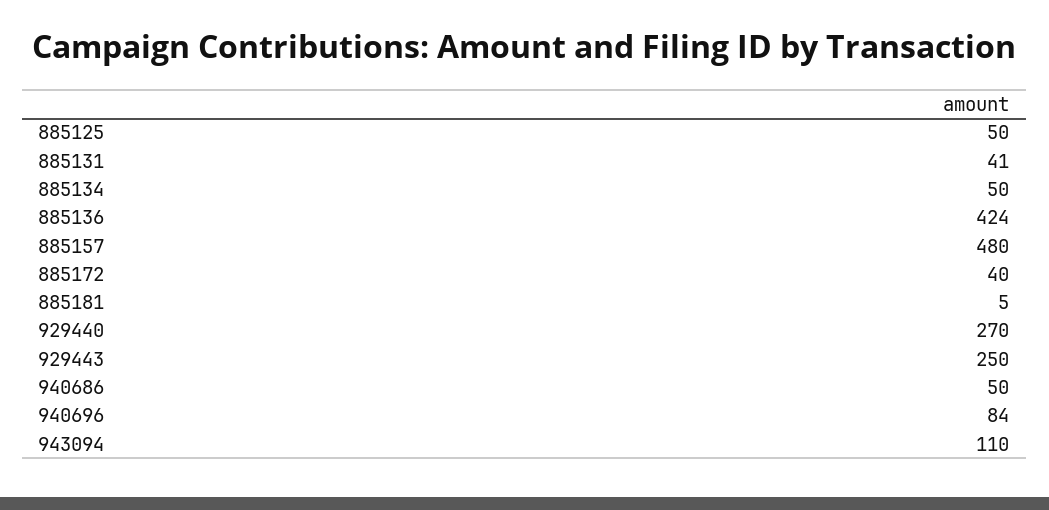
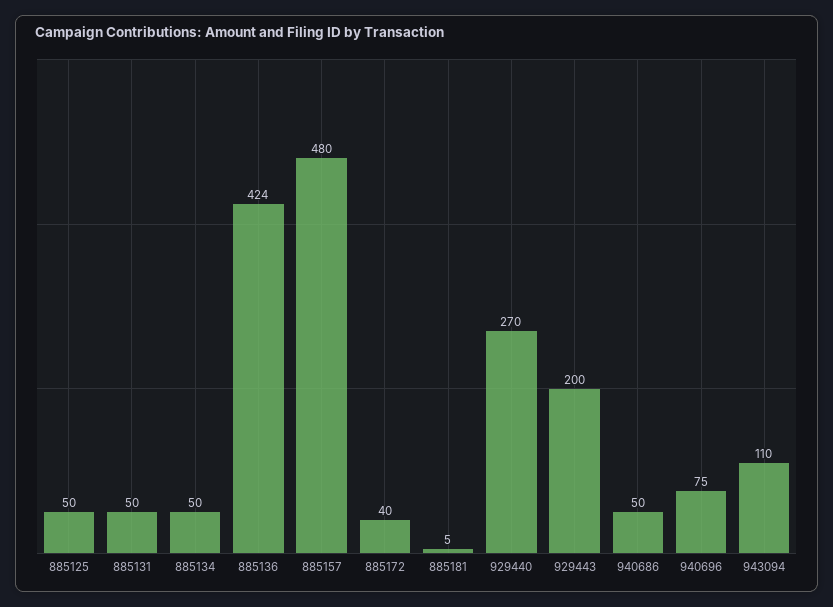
  {
    "885125": 50,
-   "885131": 41,
+   "885131": 50,
    "885134": 50,
    "885136": 424,
    "885157": 480,
    "885172": 40,
    "885181": 5,
    "929440": 270,
-   "929443": 250,
+   "929443": 200,
    "940686": 50,
-   "940696": 84,
+   "940696": 75,
    "943094": 110
  }

